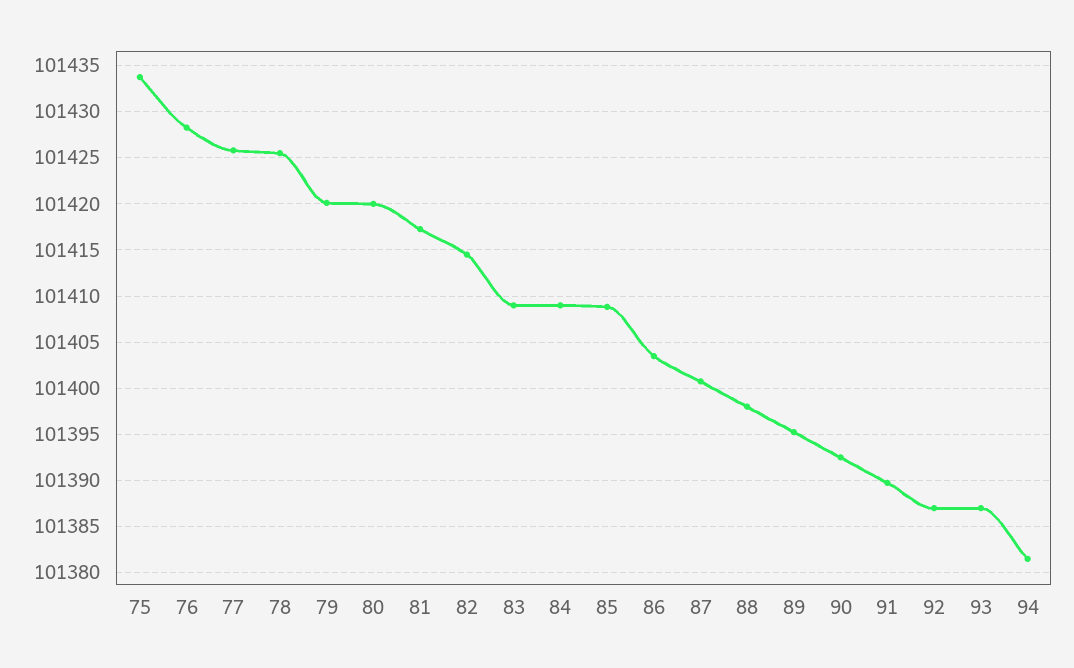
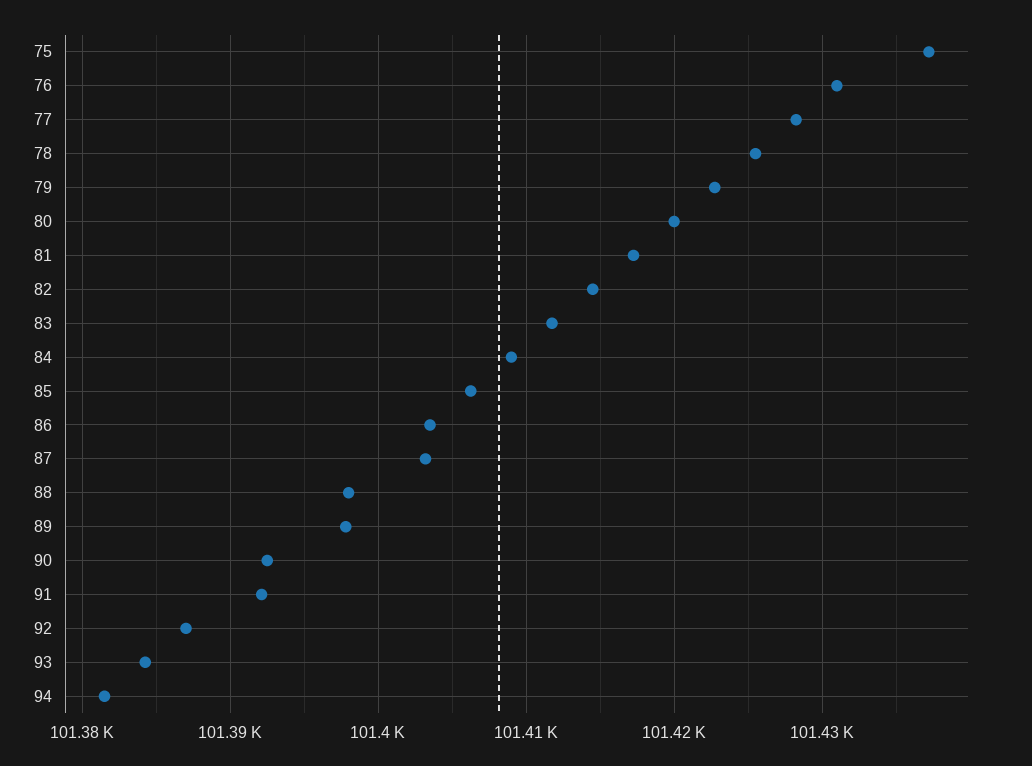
  {
-   "75": 101434,
+   "75": 101437,
-   "76": 101428,
+   "76": 101431,
-   "77": 101426,
+   "77": 101428,
    "78": 101426,
-   "79": 101420,
+   "79": 101423,
    "80": 101420,
    "81": 101417,
    "82": 101415,
-   "83": 101409,
+   "83": 101412,
    "84": 101409,
-   "85": 101409,
+   "85": 101406,
    "86": 101404,
-   "87": 101401,
+   "87": 101403,
    "88": 101398,
-   "89": 101395,
+   "89": 101398,
    "90": 101393,
-   "91": 101390,
+   "91": 101392,
    "92": 101387,
-   "93": 101387,
+   "93": 101384,
    "94": 101382
  }

